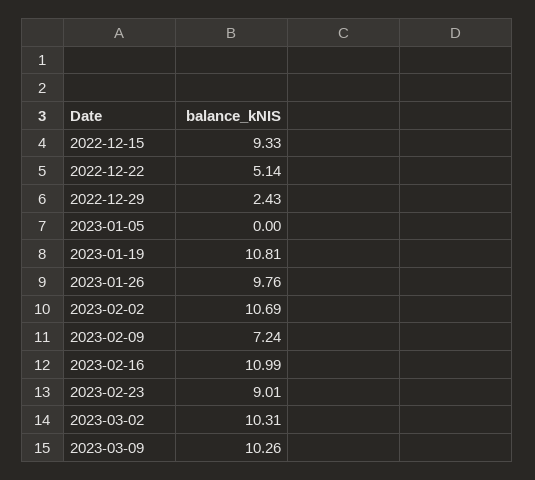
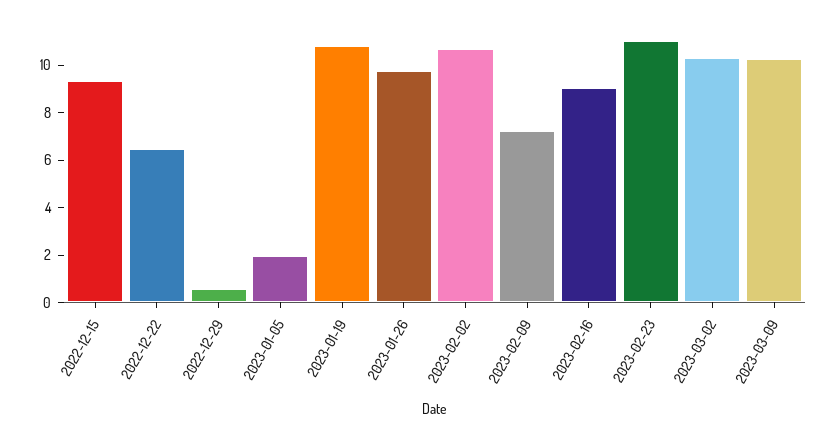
  {
    "2022-12-15": 9.33,
-   "2022-12-22": 5.14,
+   "2022-12-22": 6.5,
-   "2022-12-29": 2.43,
+   "2022-12-29": 0.5,
-   "2023-01-05": 0,
+   "2023-01-05": 2,
    "2023-01-19": 10.81,
    "2023-01-26": 9.76,
    "2023-02-02": 10.69,
    "2023-02-09": 7.24,
-   "2023-02-16": 10.99,
+   "2023-02-16": 9,
-   "2023-02-23": 9.01,
+   "2023-02-23": 11,
    "2023-03-02": 10.31,
    "2023-03-09": 10.26
  }

